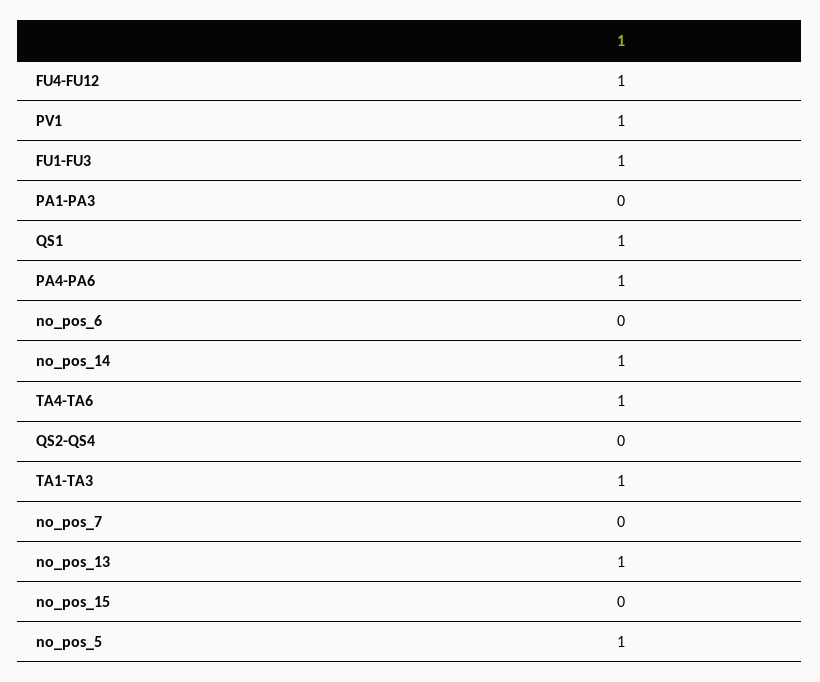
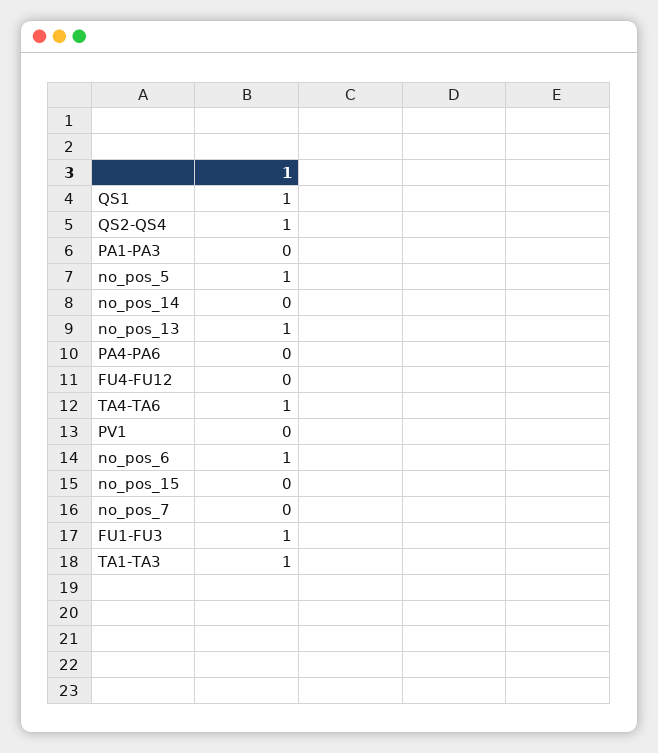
  {
-   "FU4-FU12": 1,
+   "FU4-FU12": 0,
-   "PV1": 1,
+   "PV1": 0,
    "FU1-FU3": 1,
    "PA1-PA3": 0,
    "QS1": 1,
-   "PA4-PA6": 1,
+   "PA4-PA6": 0,
-   "no_pos_6": 0,
+   "no_pos_6": 1,
-   "no_pos_14": 1,
+   "no_pos_14": 0,
    "TA4-TA6": 1,
-   "QS2-QS4": 0,
+   "QS2-QS4": 1,
    "TA1-TA3": 1,
    "no_pos_7": 0,
    "no_pos_13": 1,
    "no_pos_15": 0,
    "no_pos_5": 1
  }

